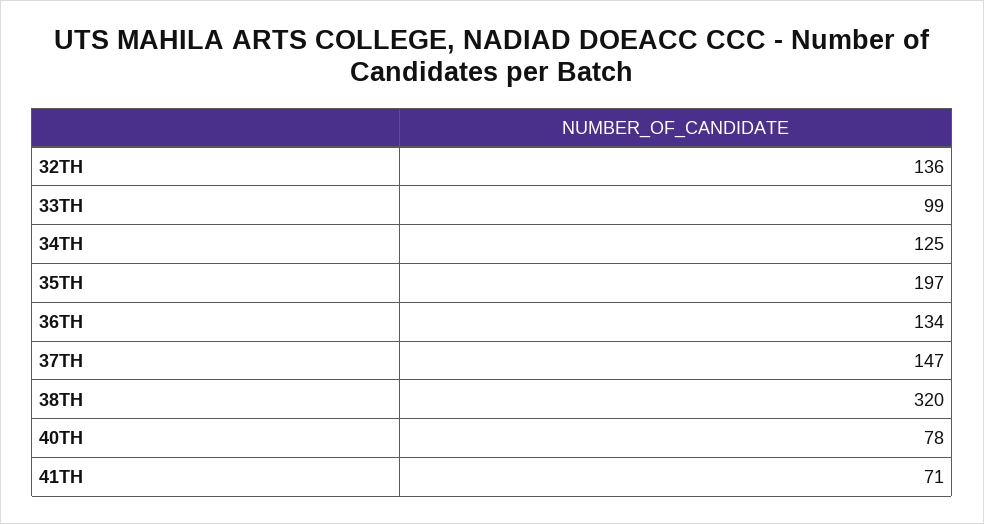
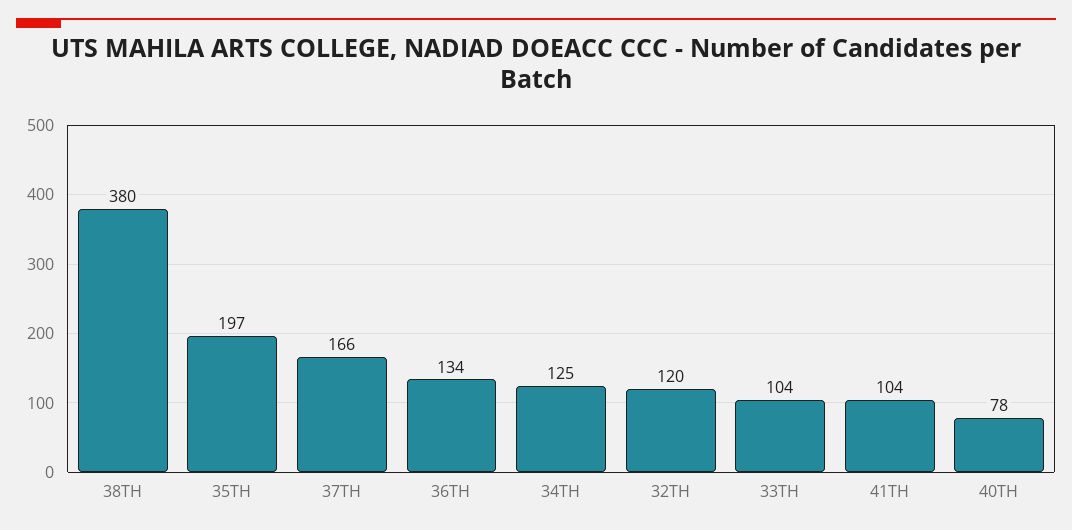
  {
-   "32TH": 136,
+   "32TH": 120,
-   "33TH": 99,
+   "33TH": 104,
    "34TH": 125,
    "35TH": 197,
    "36TH": 134,
-   "37TH": 147,
+   "37TH": 166,
-   "38TH": 320,
+   "38TH": 380,
    "40TH": 78,
-   "41TH": 71
+   "41TH": 104
  }

